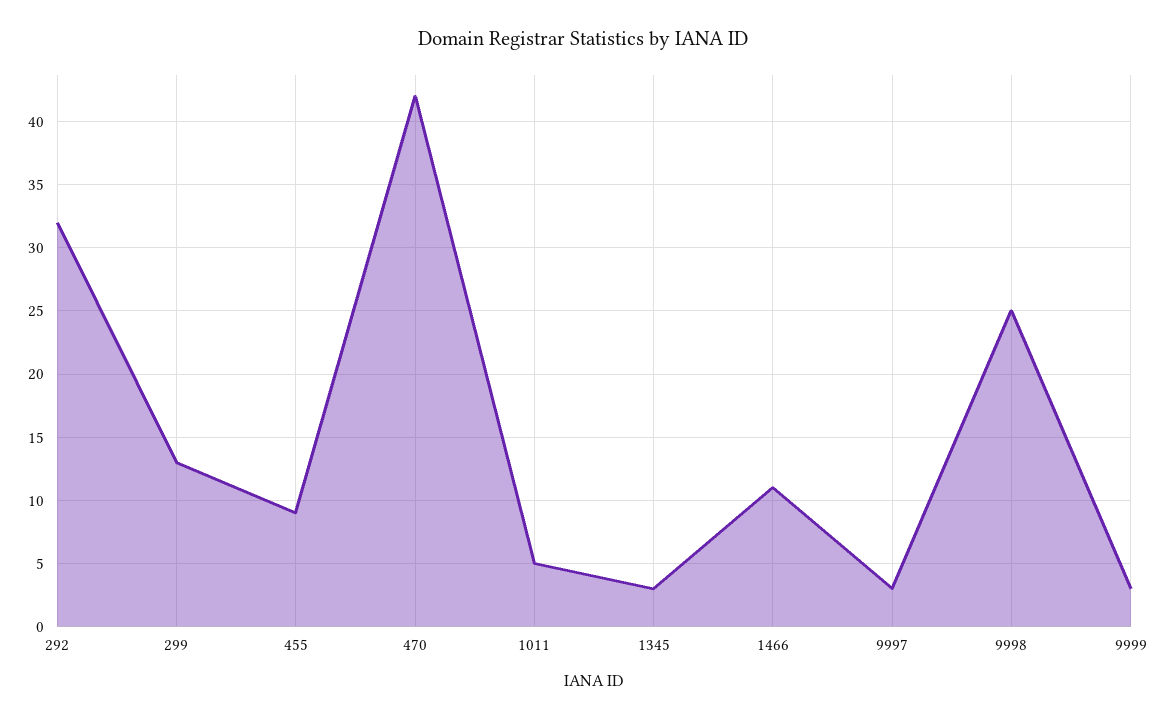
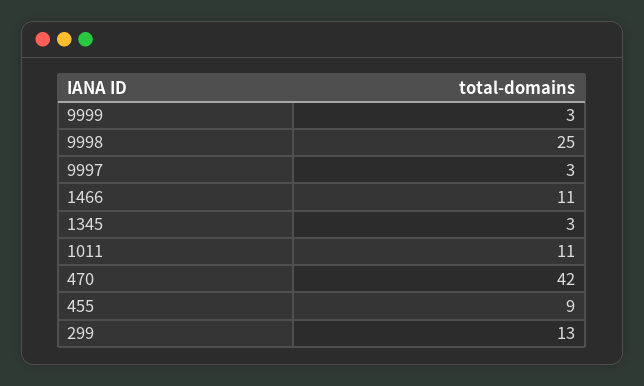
  {
-   "292": 32,
    "299": 13,
    "455": 9,
    "470": 42,
-   "1011": 5,
+   "1011": 11,
    "1345": 3,
    "1466": 11,
    "9997": 3,
    "9998": 25,
    "9999": 3
  }

